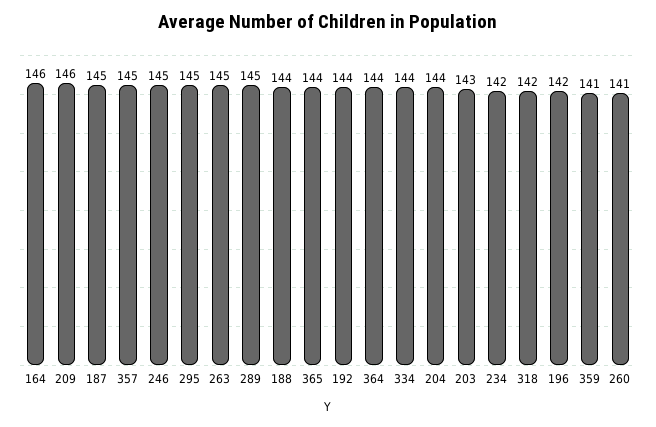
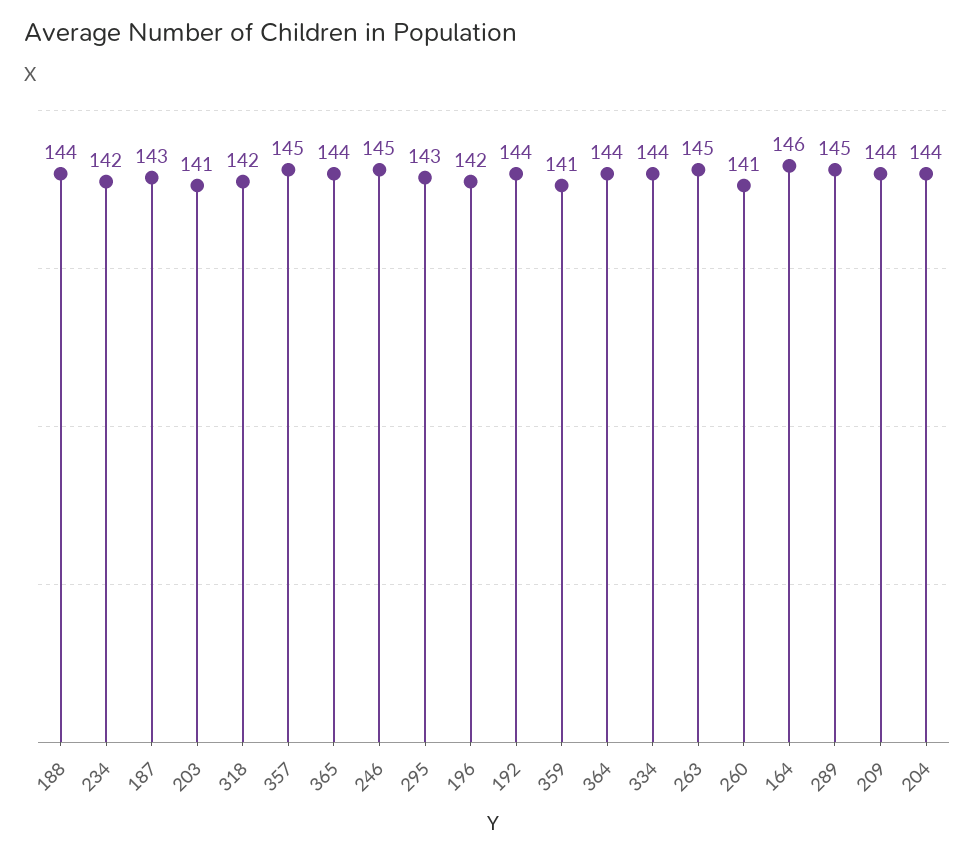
  {
    "164": 146,
-   "209": 146,
+   "209": 144,
-   "187": 145,
+   "187": 143,
    "357": 145,
    "246": 145,
-   "295": 145,
+   "295": 143,
    "263": 145,
    "289": 145,
    "188": 144,
    "365": 144,
    "192": 144,
    "364": 144,
    "334": 144,
    "204": 144,
-   "203": 143,
+   "203": 141,
    "234": 142,
    "318": 142,
    "196": 142,
    "359": 141,
    "260": 141
  }

